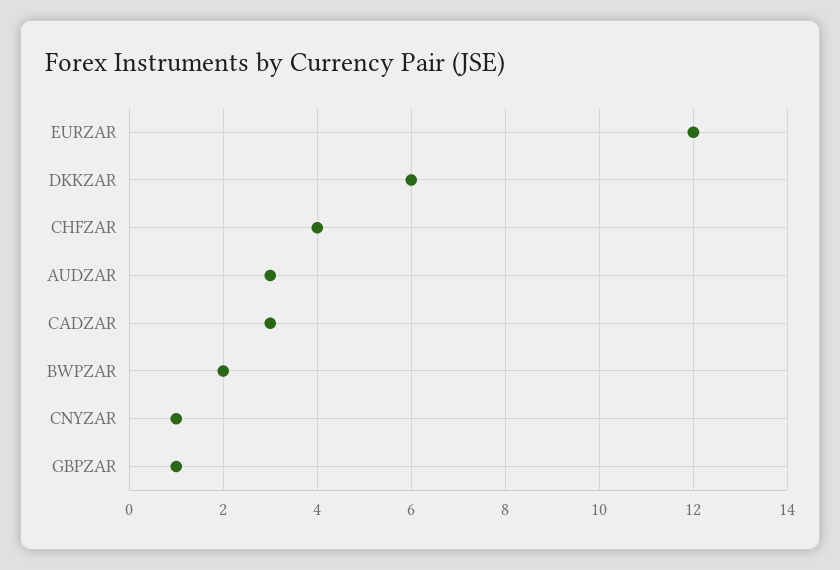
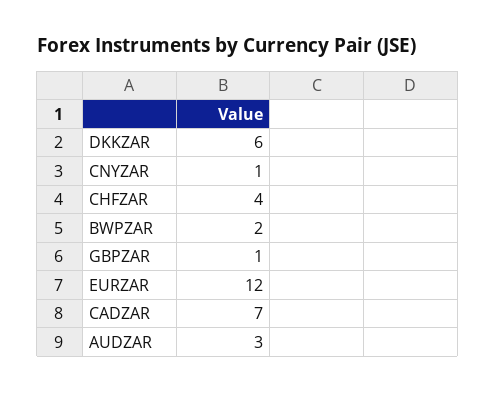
  {
    "EURZAR": 12,
    "DKKZAR": 6,
    "CHFZAR": 4,
    "AUDZAR": 3,
-   "CADZAR": 3,
+   "CADZAR": 7,
    "BWPZAR": 2,
    "CNYZAR": 1,
    "GBPZAR": 1
  }

